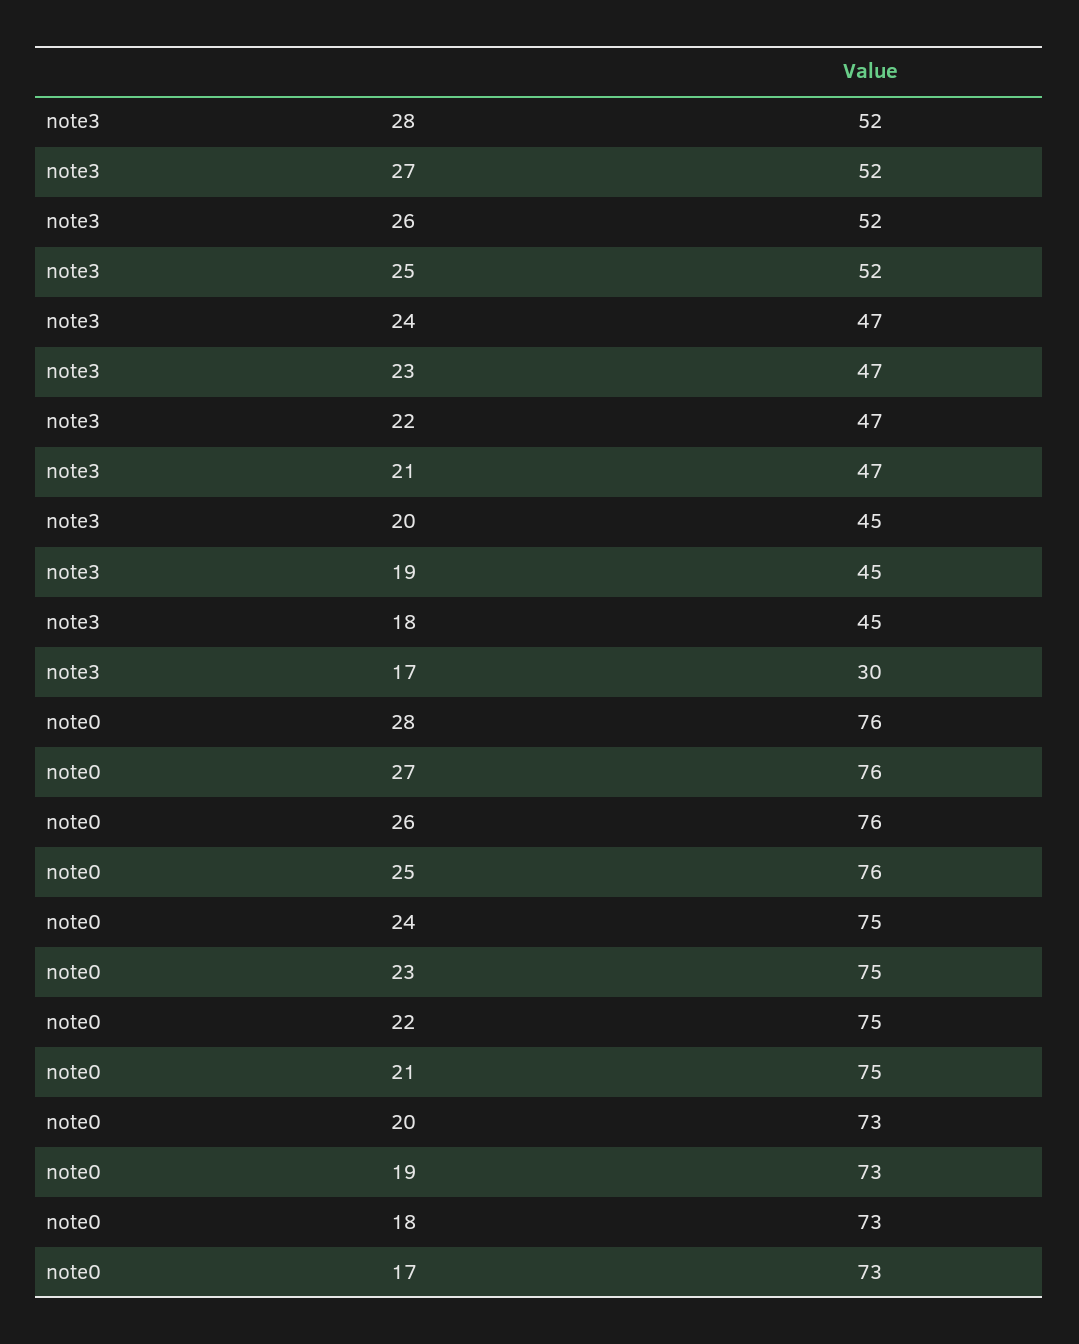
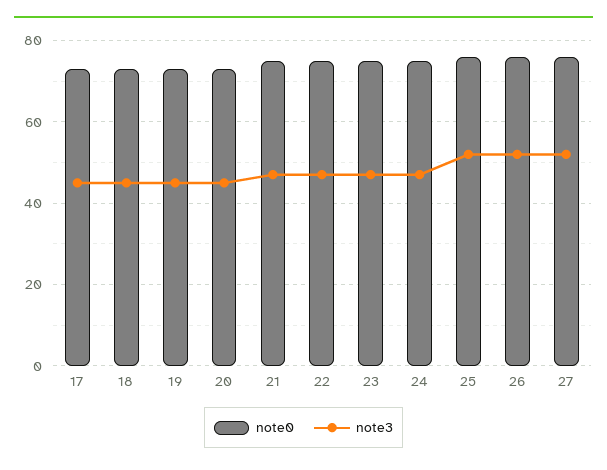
  {
    "note3": {
-     "28": 52,
      "27": 52,
      "26": 52,
      "25": 52,
      "24": 47,
      "23": 47,
      "22": 47,
      "21": 47,
      "20": 45,
      "19": 45,
      "18": 45,
-     "17": 30
+     "17": 45
    },
    "note0": {
-     "28": 76,
      "27": 76,
      "26": 76,
      "25": 76,
      "24": 75,
      "23": 75,
      "22": 75,
      "21": 75,
      "20": 73,
      "19": 73,
      "18": 73,
      "17": 73
    }
  }

